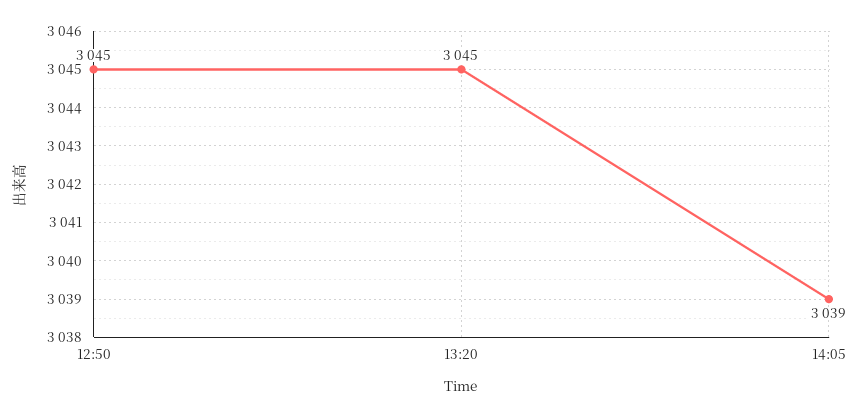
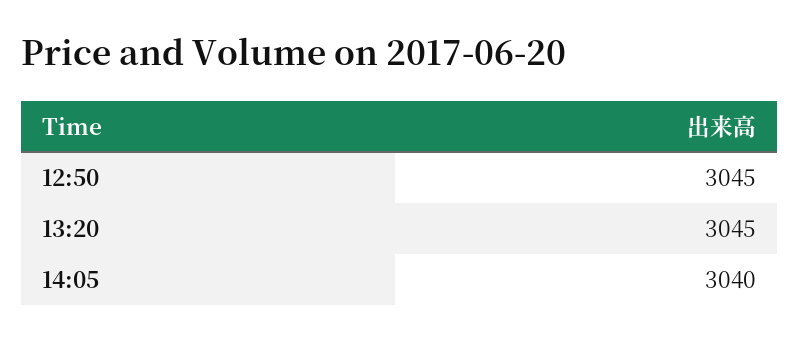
  {
    "12:50": 3045,
    "13:20": 3045,
-   "14:05": 3039
+   "14:05": 3040
  }

